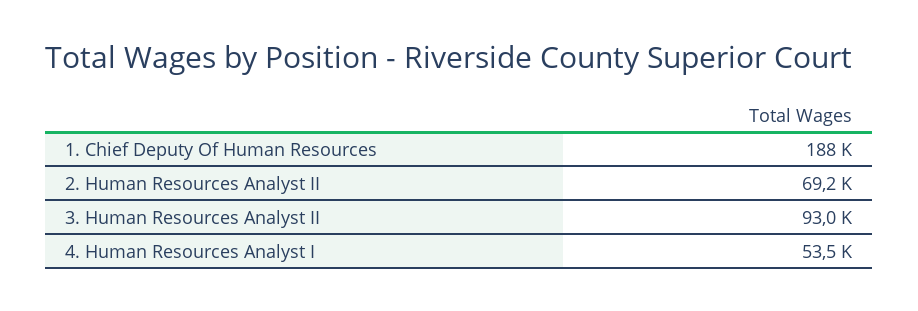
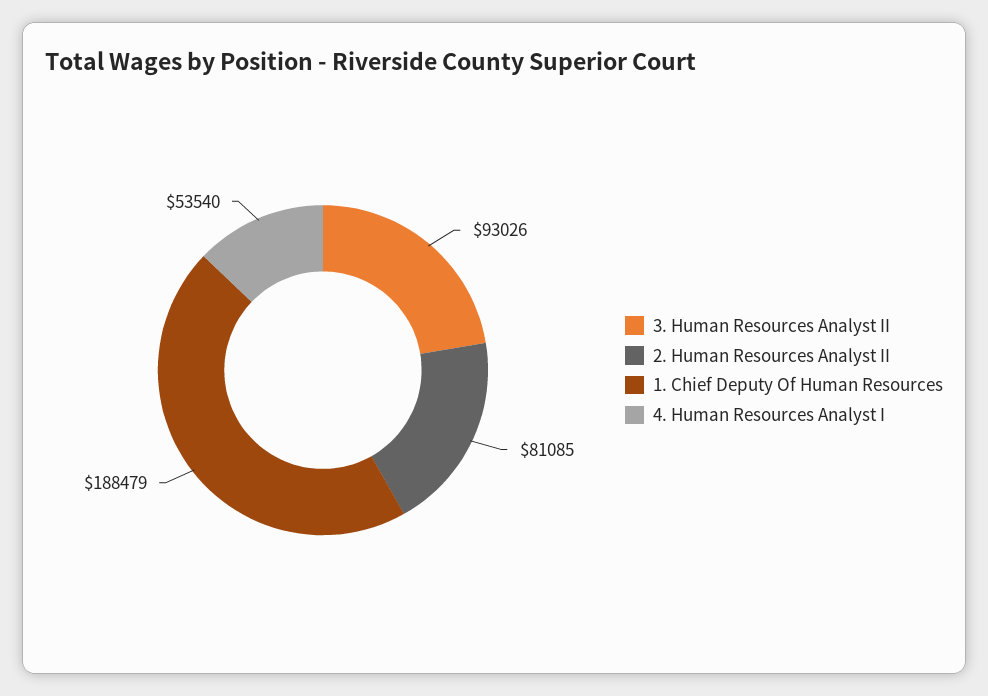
  {
    "1. Chief Deputy Of Human Resources": 188479,
-   "2. Human Resources Analyst II": 69200,
+   "2. Human Resources Analyst II": 81085,
    "3. Human Resources Analyst II": 93026,
    "4. Human Resources Analyst I": 53540
  }

